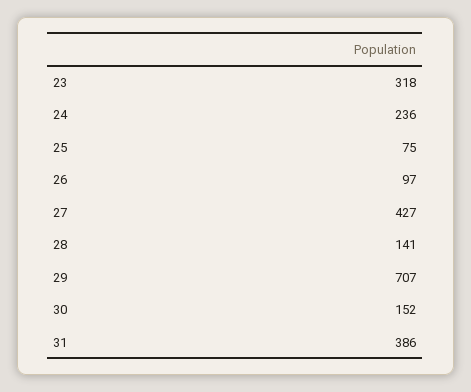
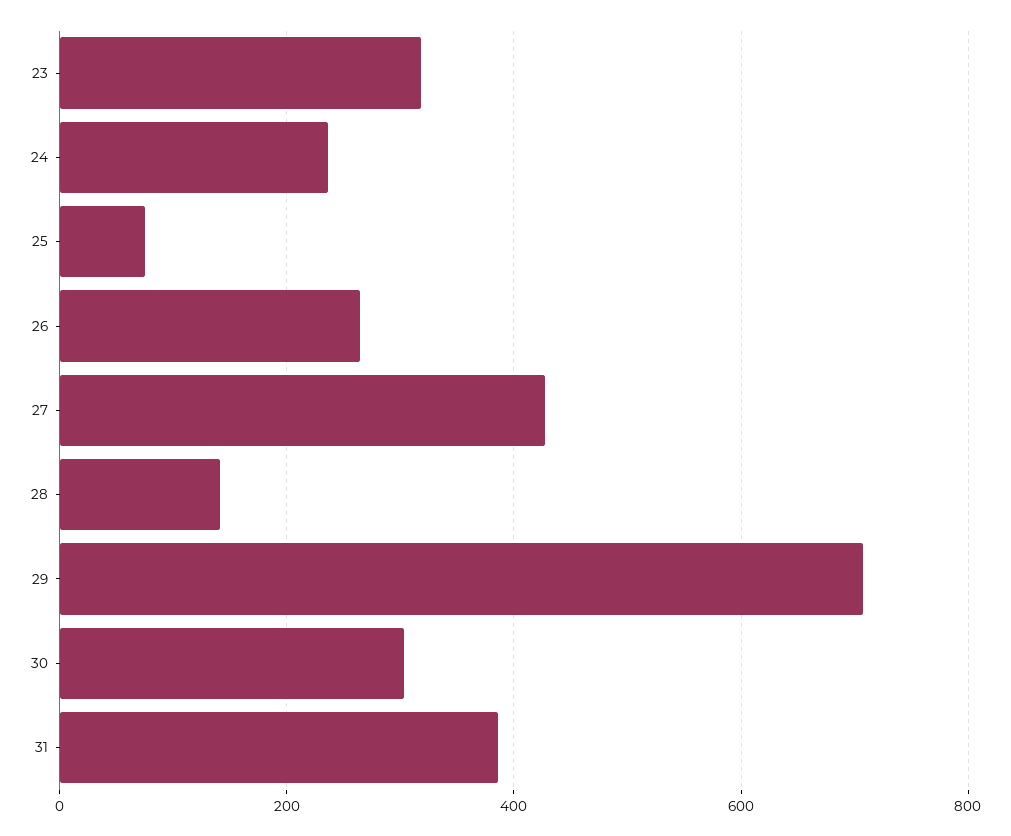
  {
    "23": 318,
    "24": 236,
    "25": 75,
-   "26": 97,
+   "26": 260,
    "27": 427,
    "28": 141,
    "29": 707,
-   "30": 152,
+   "30": 300,
    "31": 386
  }

